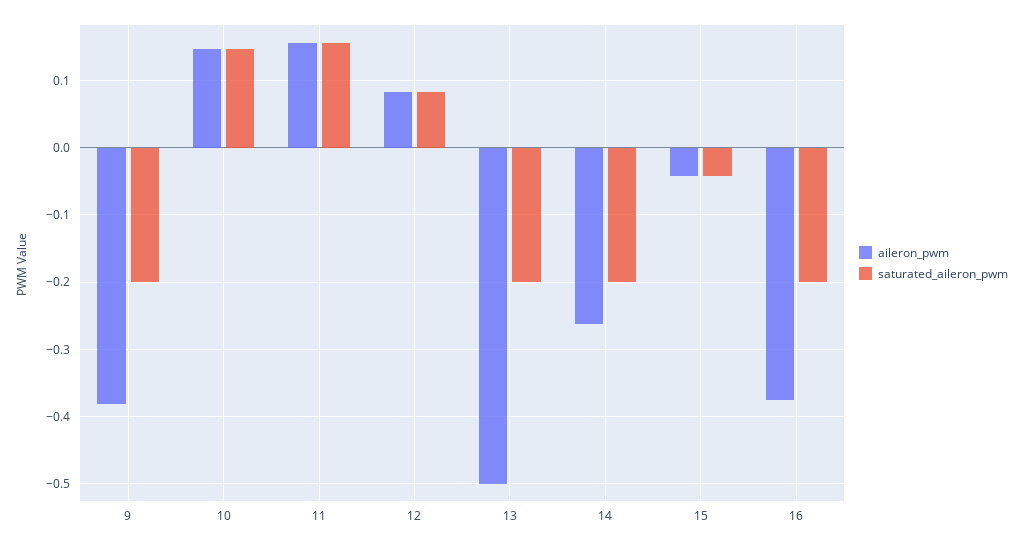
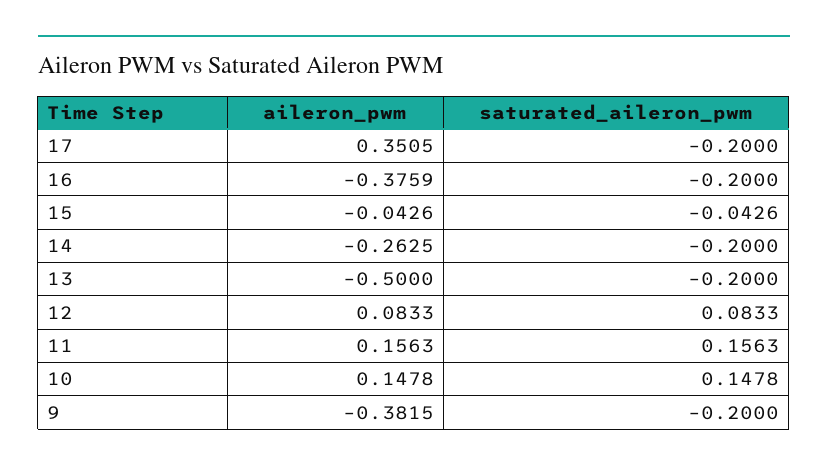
  {
    "aileron_pwm": {
      "9": -0.3815,
      "10": 0.1478,
      "11": 0.1563,
      "12": 0.0833,
      "13": -0.5,
      "14": -0.2625,
      "15": -0.0426,
-     "16": -0.3759
+     "16": -0.3759,
+     "17": 0.3505
    },
    "saturated_aileron_pwm": {
      "9": -0.2,
      "10": 0.1478,
      "11": 0.1563,
      "12": 0.0833,
      "13": -0.2,
      "14": -0.2,
      "15": -0.0426,
-     "16": -0.2
+     "16": -0.2,
+     "17": -0.2
    }
  }

